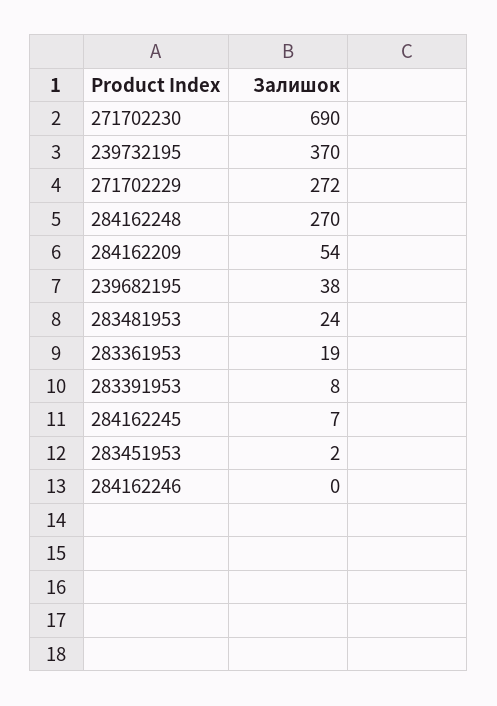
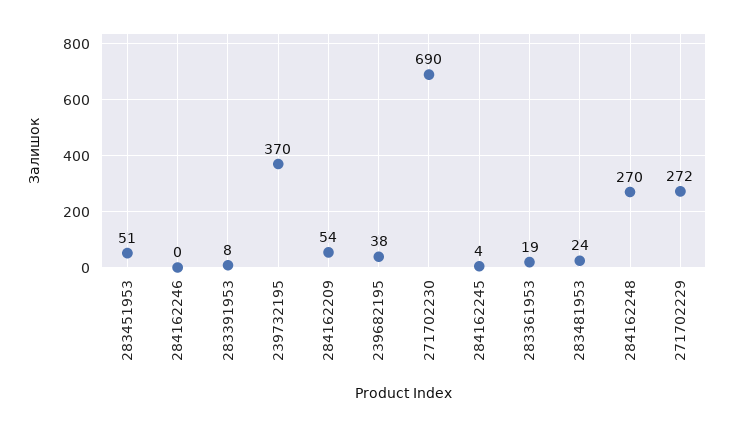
  {
    "271702230": 690,
    "239732195": 370,
    "271702229": 272,
    "284162248": 270,
    "284162209": 54,
    "239682195": 38,
    "283481953": 24,
    "283361953": 19,
    "283391953": 8,
-   "284162245": 7,
+   "284162245": 4,
-   "283451953": 2,
+   "283451953": 51,
    "284162246": 0
  }

